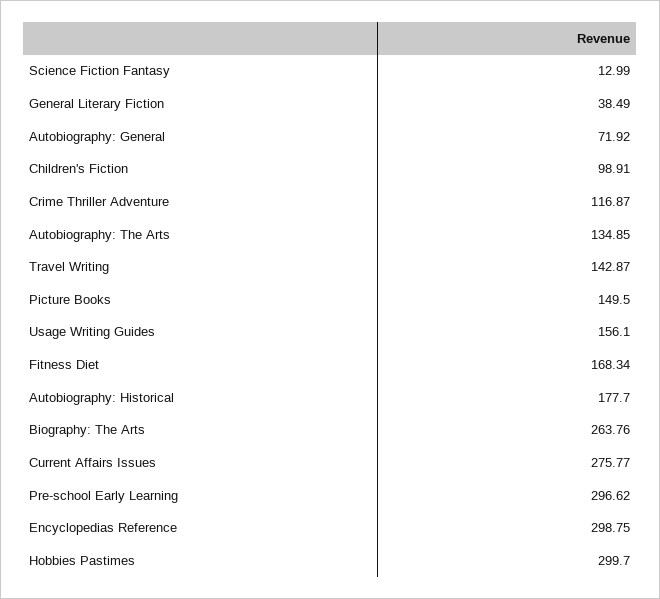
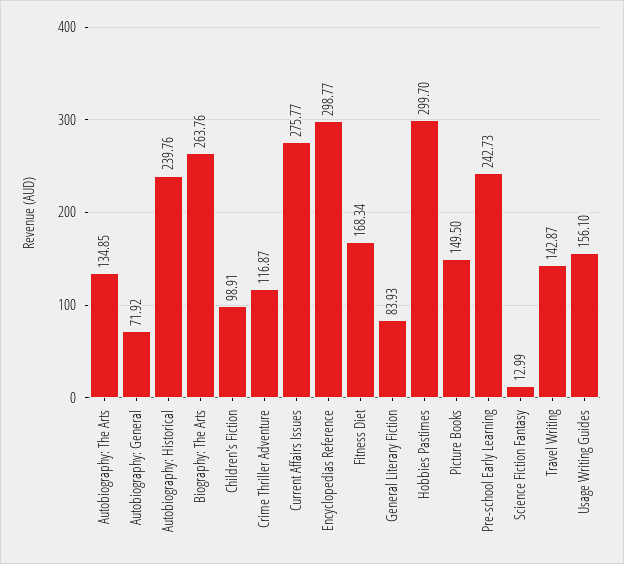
  {
    "Science Fiction Fantasy": 12.99,
-   "General Literary Fiction": 38.49,
+   "General Literary Fiction": 83.93,
    "Autobiography: General": 71.92,
    "Children's Fiction": 98.91,
    "Crime Thriller Adventure": 116.87,
    "Autobiography: The Arts": 134.85,
    "Travel Writing": 142.87,
    "Picture Books": 149.5,
    "Usage Writing Guides": 156.1,
    "Fitness Diet": 168.34,
-   "Autobiography: Historical": 177.7,
+   "Autobiography: Historical": 239.76,
    "Biography: The Arts": 263.76,
    "Current Affairs Issues": 275.77,
-   "Pre-school Early Learning": 296.62,
+   "Pre-school Early Learning": 242.73,
-   "Encyclopedias Reference": 298.75,
+   "Encyclopedias Reference": 298.77,
    "Hobbies Pastimes": 299.7
  }

